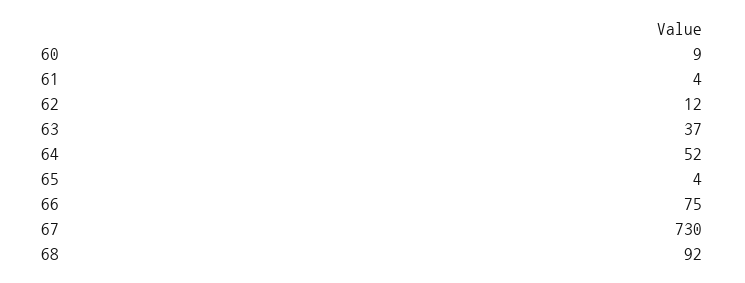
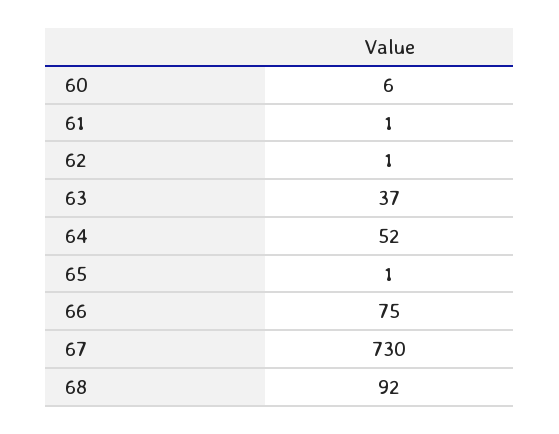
  {
-   "60": 9,
+   "60": 6,
-   "61": 4,
+   "61": 1,
-   "62": 12,
+   "62": 1,
    "63": 37,
    "64": 52,
-   "65": 4,
+   "65": 1,
    "66": 75,
    "67": 730,
    "68": 92
  }

